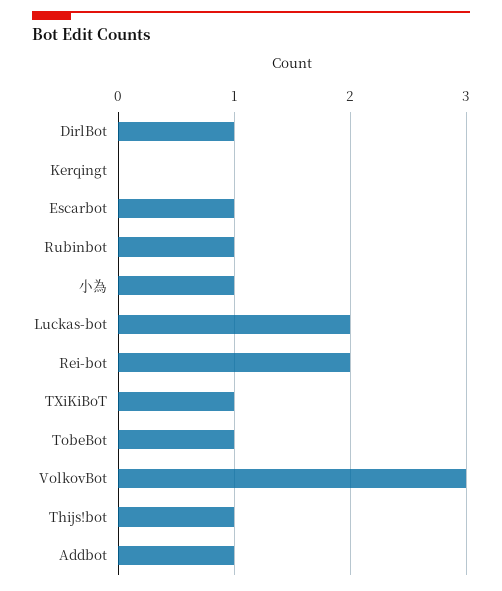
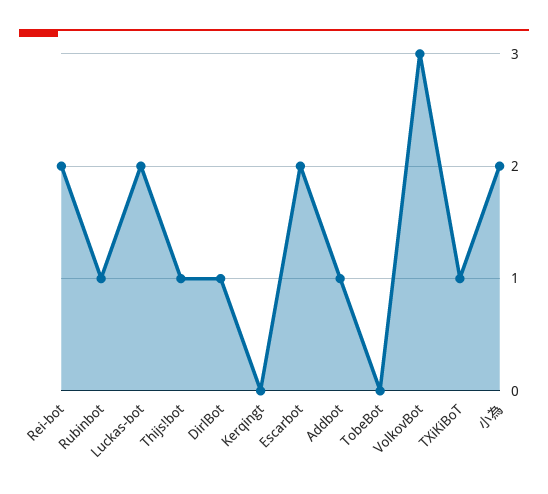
  {
    "DirlBot": 1,
    "Kerqingt": 0,
-   "Escarbot": 1,
+   "Escarbot": 2,
    "Rubinbot": 1,
-   "小為": 1,
+   "小為": 2,
    "Luckas-bot": 2,
    "Rei-bot": 2,
    "TXiKiBoT": 1,
-   "TobeBot": 1,
+   "TobeBot": 0,
    "VolkovBot": 3,
    "Thijs!bot": 1,
    "Addbot": 1
  }

